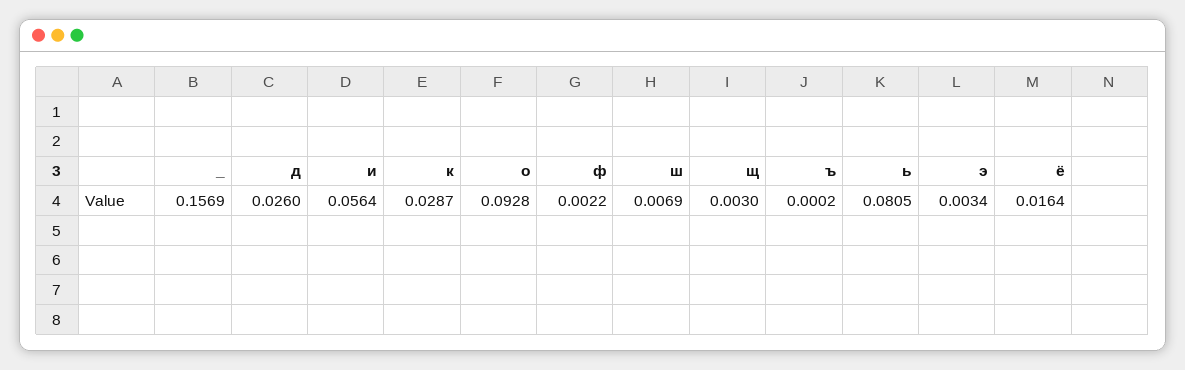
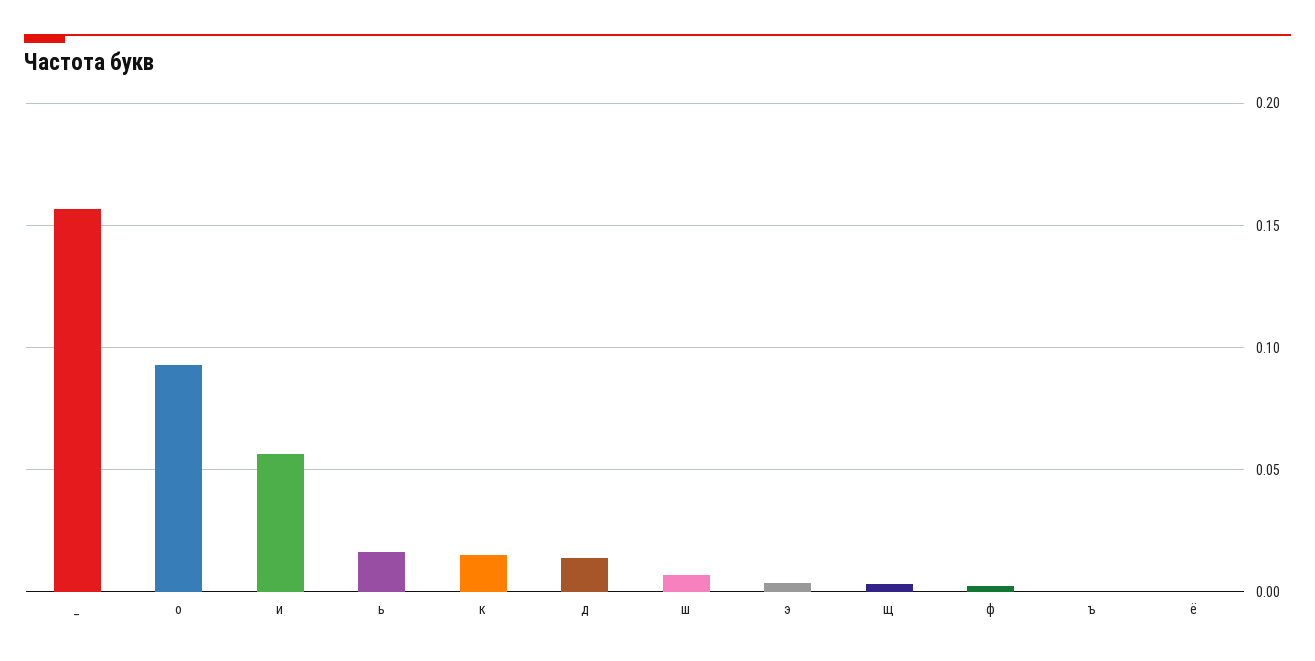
  {
    "_": 0.1569,
-   "д": 0.026,
+   "д": 0.015,
    "и": 0.0564,
-   "к": 0.0287,
+   "к": 0.015,
    "о": 0.0928,
    "ф": 0.0022,
    "ш": 0.0069,
    "щ": 0.003,
    "ъ": 0.0002,
-   "ь": 0.0805,
+   "ь": 0.015,
    "э": 0.0034,
-   "ё": 0.0164
+   "ё": 0
  }

